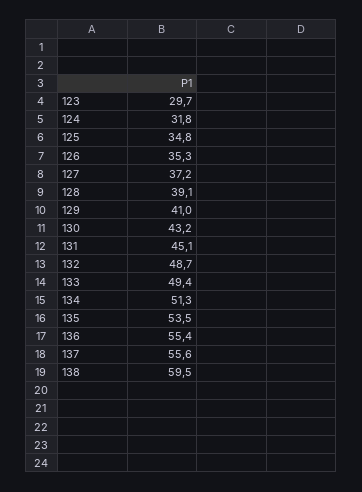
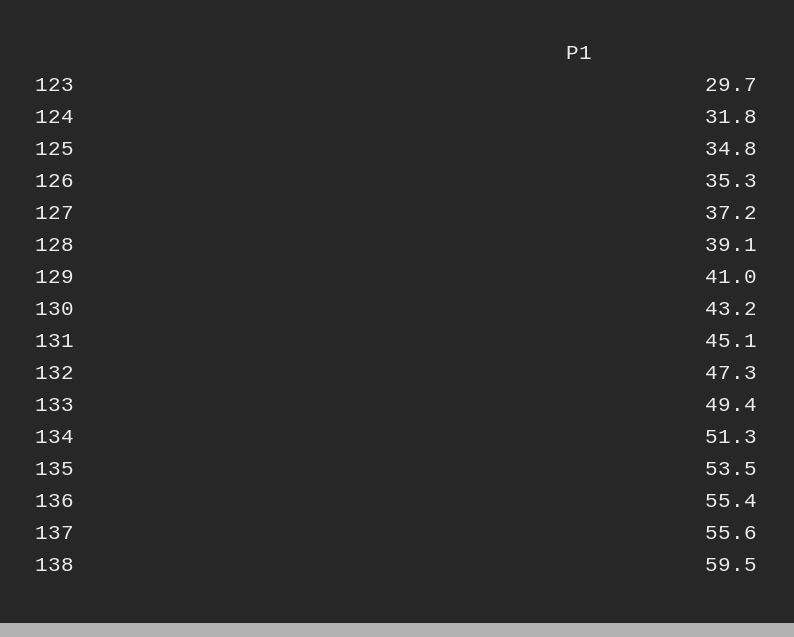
  {
    "123": 29.7,
    "124": 31.8,
    "125": 34.8,
    "126": 35.3,
    "127": 37.2,
    "128": 39.1,
    "129": 41,
    "130": 43.2,
    "131": 45.1,
-   "132": 48.7,
+   "132": 47.3,
    "133": 49.4,
    "134": 51.3,
    "135": 53.5,
    "136": 55.4,
    "137": 55.6,
    "138": 59.5
  }

